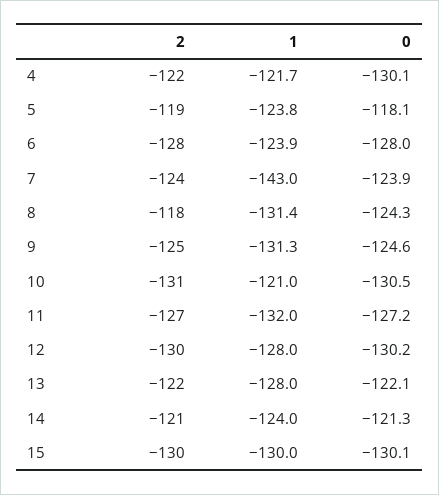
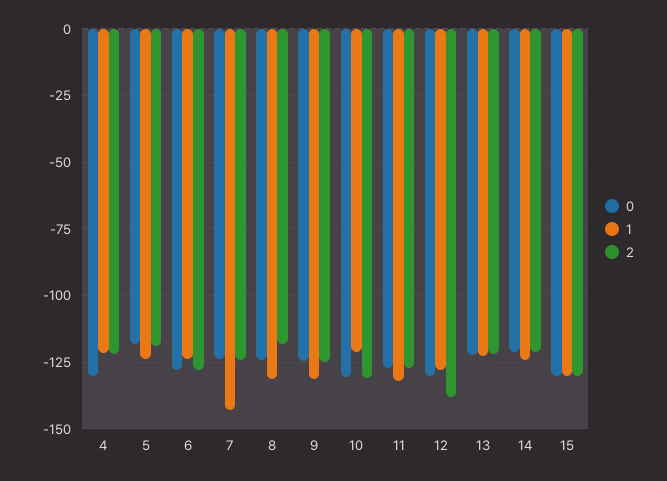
  {
    "2": {
      "4": -122,
      "5": -119,
      "6": -128,
      "7": -124,
      "8": -118,
      "9": -125,
      "10": -131,
      "11": -127,
-     "12": -130,
+     "12": -137.5,
      "13": -122,
      "14": -121,
      "15": -130
    },
    "1": {
      "4": -121.7,
      "5": -123.8,
      "6": -123.9,
      "7": -143,
      "8": -131.4,
      "9": -131.3,
      "10": -121,
      "11": -132,
      "12": -128,
-     "13": -128,
+     "13": -122.5,
      "14": -124,
      "15": -130
    },
    "0": {
      "4": -130.1,
      "5": -118.1,
      "6": -128,
      "7": -123.9,
      "8": -124.3,
      "9": -124.6,
      "10": -130.5,
      "11": -127.2,
      "12": -130.2,
      "13": -122.1,
      "14": -121.3,
      "15": -130.1
    }
  }

